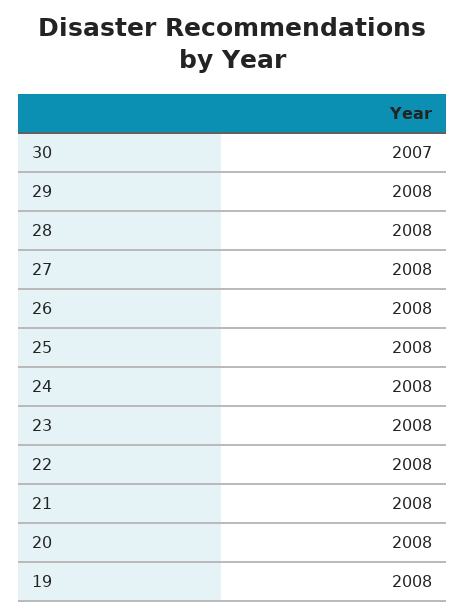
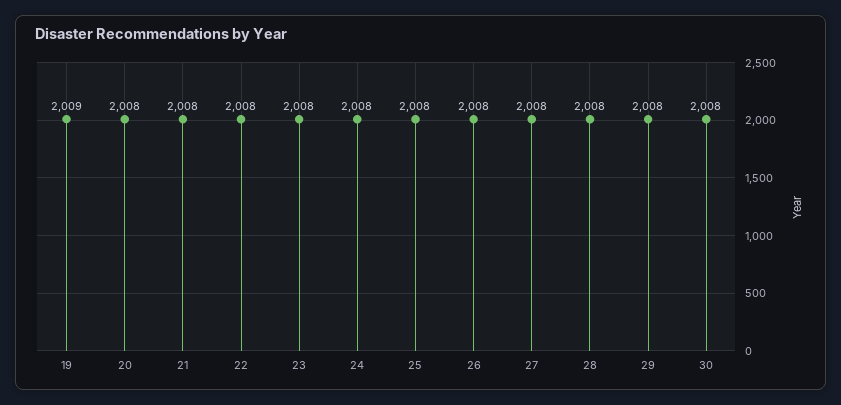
  {
-   "30": 2007,
+   "30": 2008,
    "29": 2008,
    "28": 2008,
    "27": 2008,
    "26": 2008,
    "25": 2008,
    "24": 2008,
    "23": 2008,
    "22": 2008,
    "21": 2008,
    "20": 2008,
-   "19": 2008
+   "19": 2009
  }

